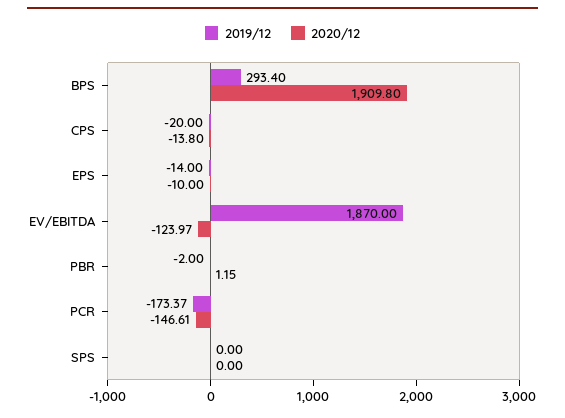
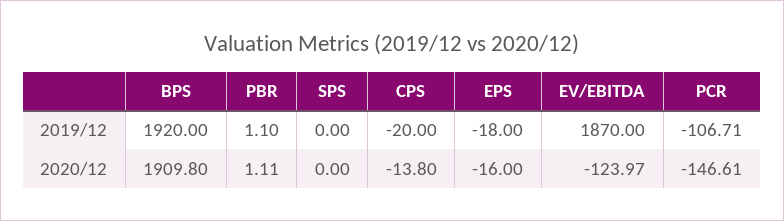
  {
    "2019/12": {
-     "BPS": 293.4,
+     "BPS": 1920,
      "CPS": -20,
-     "EPS": -14,
+     "EPS": -18,
      "EV/EBITDA": 1870,
-     "PBR": -2,
+     "PBR": 1.1,
-     "PCR": -173.37,
+     "PCR": -106.71,
      "SPS": 0
    },
    "2020/12": {
      "BPS": 1909.8,
      "CPS": -13.8,
-     "EPS": -10,
+     "EPS": -16,
      "EV/EBITDA": -123.97,
-     "PBR": 1.15,
+     "PBR": 1.11,
      "PCR": -146.61,
      "SPS": 0
    }
  }

